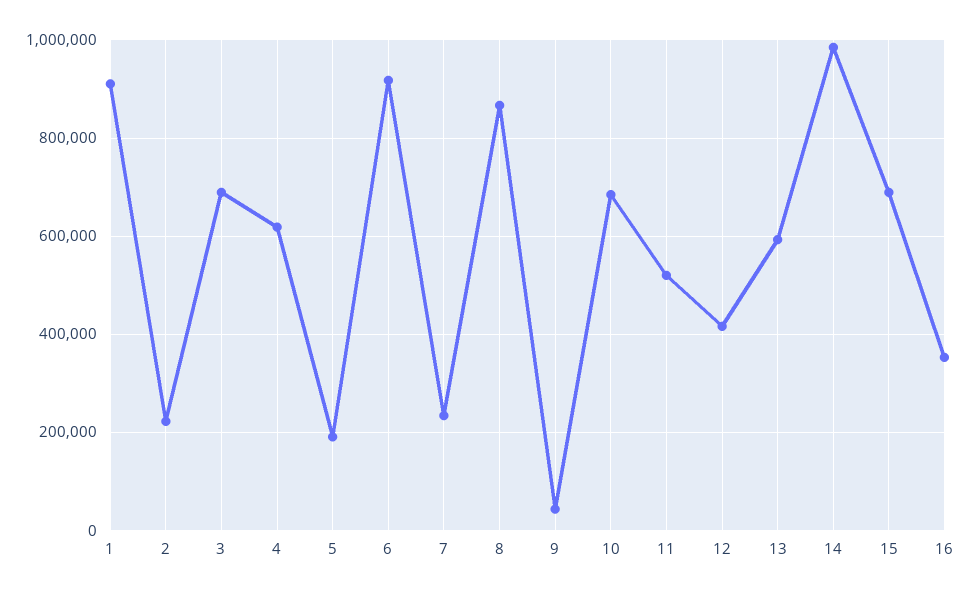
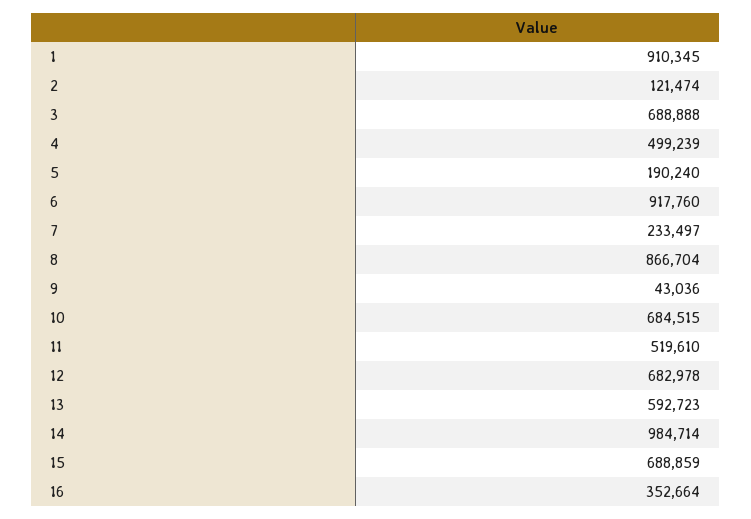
  {
    "1": 910345,
-   "2": 220000,
+   "2": 121474,
    "3": 688888,
-   "4": 620000,
+   "4": 499239,
    "5": 190240,
    "6": 917760,
    "7": 233497,
    "8": 866704,
    "9": 43036,
    "10": 684515,
    "11": 519610,
-   "12": 420000,
+   "12": 682978,
    "13": 592723,
    "14": 984714,
    "15": 688859,
    "16": 352664
  }

